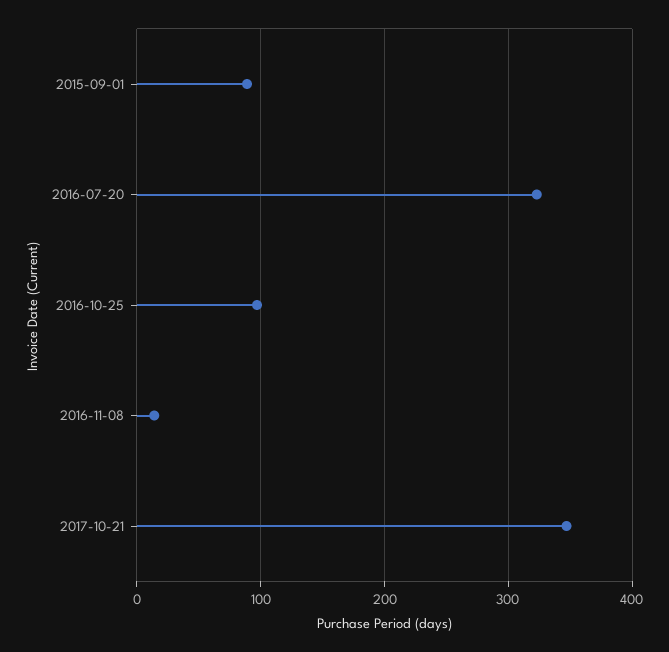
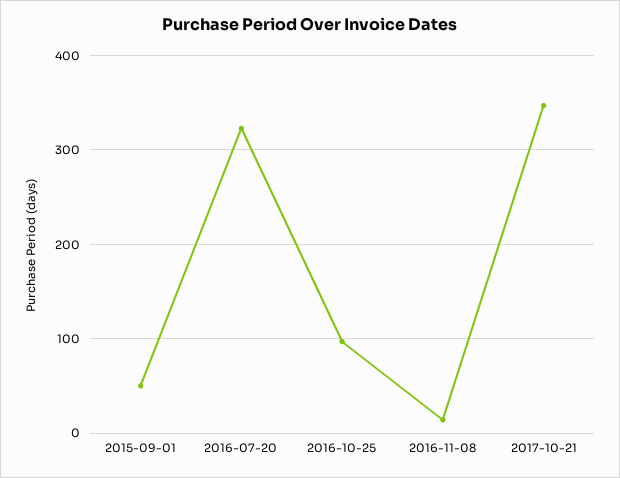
  {
-   "2015-09-01": 90,
+   "2015-09-01": 50,
    "2016-07-20": 320,
    "2016-10-25": 100,
    "2016-11-08": 10,
    "2017-10-21": 350
  }

